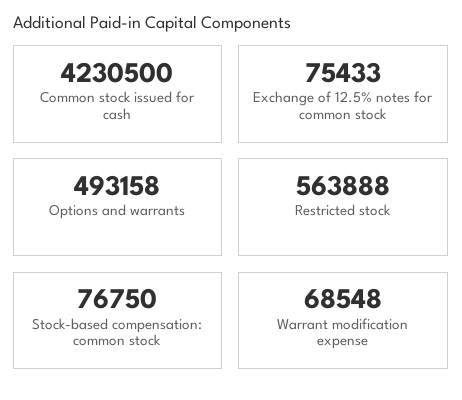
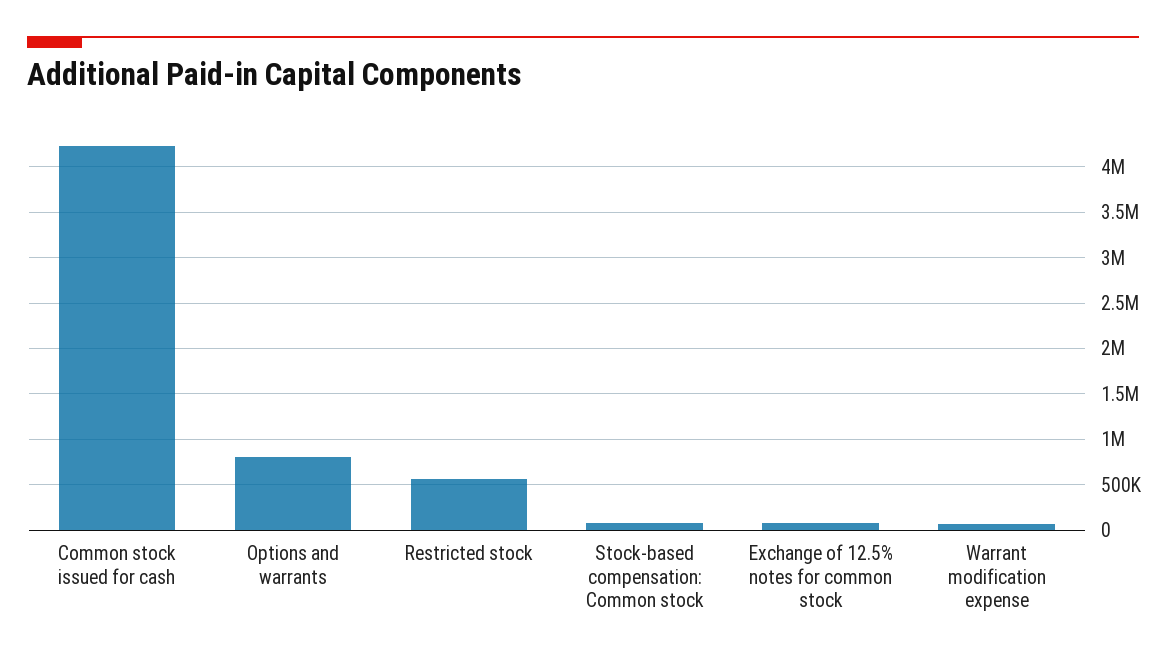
  {
    "Common stock issued for cash": 4230500,
    "Exchange of 12.5% notes for common stock": 75433,
-   "Options and warrants": 493158,
+   "Options and warrants": 800000,
    "Restricted stock": 563888,
    "Stock-based compensation: common stock": 76750,
    "Warrant modification expense": 68548
  }

